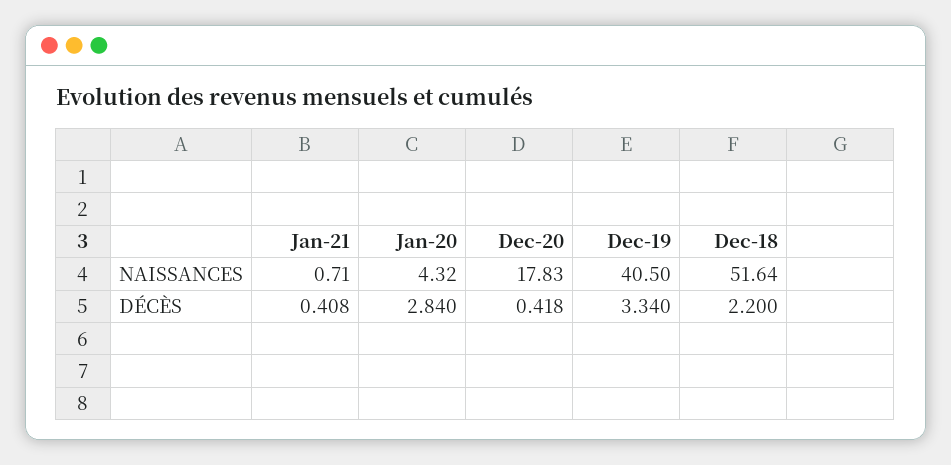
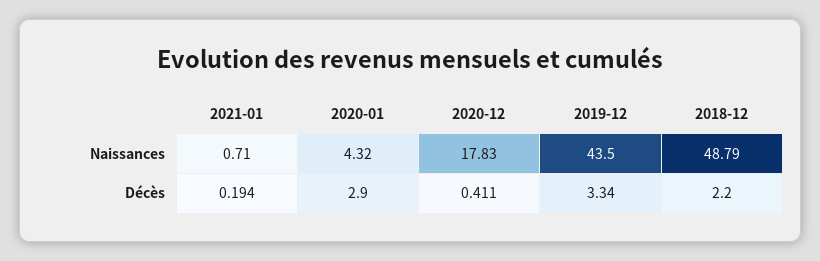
  {
    "Jan-21": {
      "NAISSANCES": 0.71,
-     "DÉCÈS": 0.408
+     "DÉCÈS": 0.194
    },
    "Jan-20": {
      "NAISSANCES": 4.32,
-     "DÉCÈS": 2.84
+     "DÉCÈS": 2.9
    },
    "Dec-20": {
      "NAISSANCES": 17.83,
-     "DÉCÈS": 0.418
+     "DÉCÈS": 0.411
    },
    "Dec-19": {
-     "NAISSANCES": 40.5,
+     "NAISSANCES": 43.5,
      "DÉCÈS": 3.34
    },
    "Dec-18": {
-     "NAISSANCES": 51.64,
+     "NAISSANCES": 48.79,
      "DÉCÈS": 2.2
    }
  }

